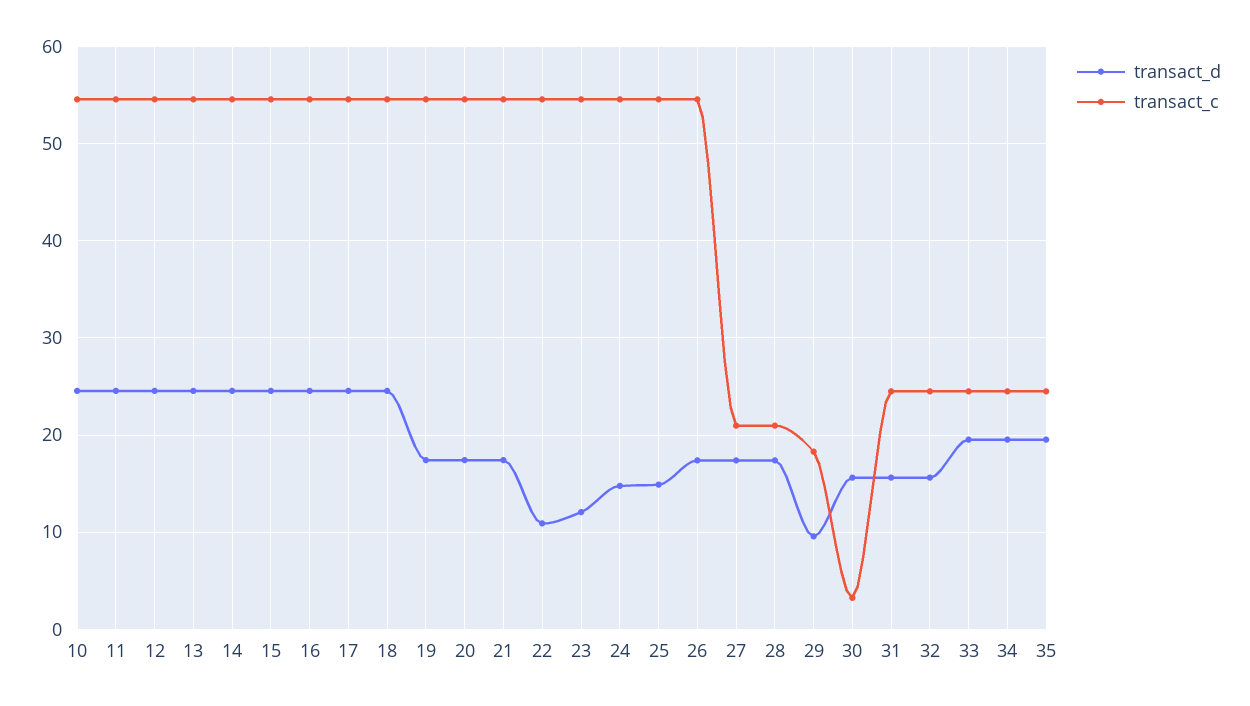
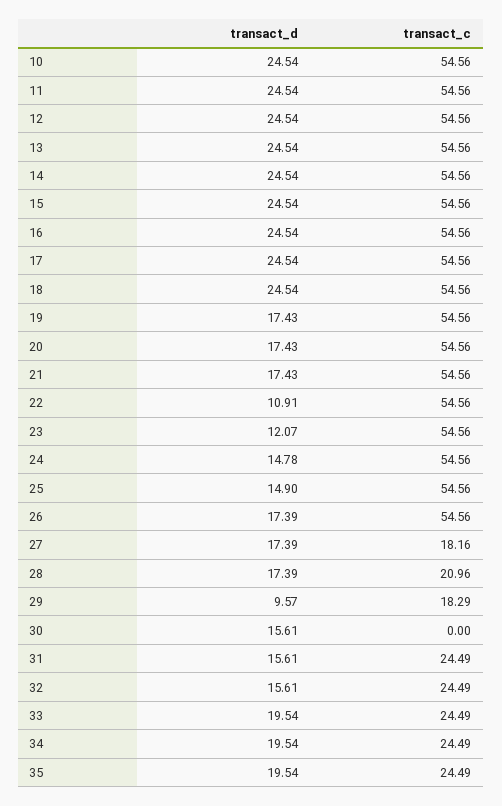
  {
    "transact_d": {
      "10": 24.54,
      "11": 24.54,
      "12": 24.54,
      "13": 24.54,
      "14": 24.54,
      "15": 24.54,
      "16": 24.54,
      "17": 24.54,
      "18": 24.54,
      "19": 17.43,
      "20": 17.43,
      "21": 17.43,
      "22": 10.91,
      "23": 12.07,
      "24": 14.78,
      "25": 14.9,
      "26": 17.39,
      "27": 17.39,
      "28": 17.39,
      "29": 9.57,
      "30": 15.61,
      "31": 15.61,
      "32": 15.61,
      "33": 19.54,
      "34": 19.54,
      "35": 19.54
    },
    "transact_c": {
      "10": 54.56,
      "11": 54.56,
      "12": 54.56,
      "13": 54.56,
      "14": 54.56,
      "15": 54.56,
      "16": 54.56,
      "17": 54.56,
      "18": 54.56,
      "19": 54.56,
      "20": 54.56,
      "21": 54.56,
      "22": 54.56,
      "23": 54.56,
      "24": 54.56,
      "25": 54.56,
      "26": 54.56,
-     "27": 21,
+     "27": 18.16,
      "28": 20.96,
      "29": 18.29,
-     "30": 3,
+     "30": 0,
      "31": 24.49,
      "32": 24.49,
      "33": 24.49,
      "34": 24.49,
      "35": 24.49
    }
  }

